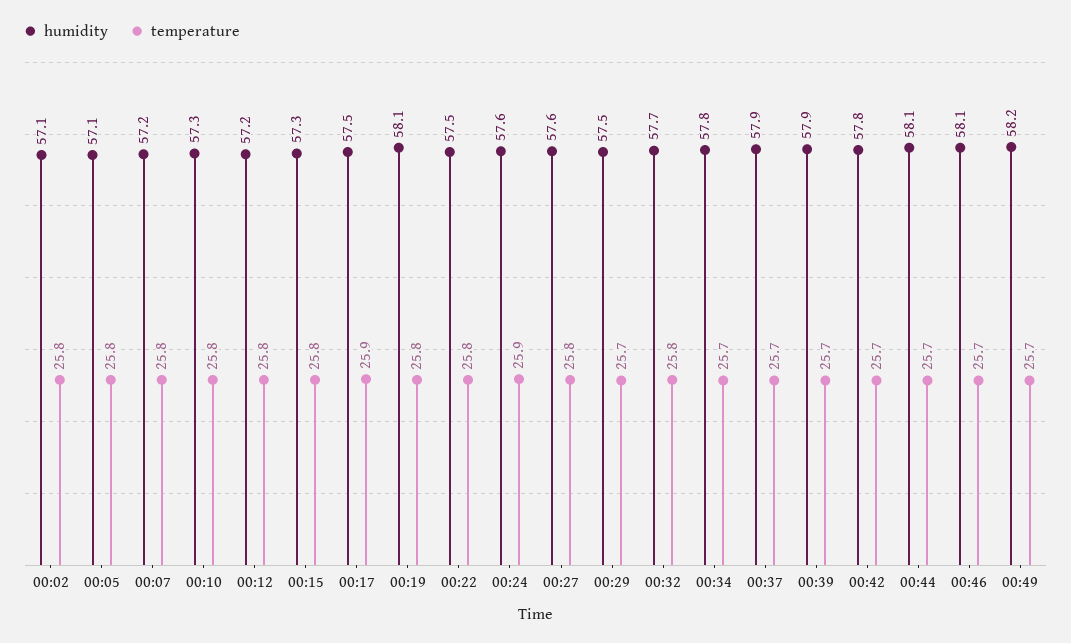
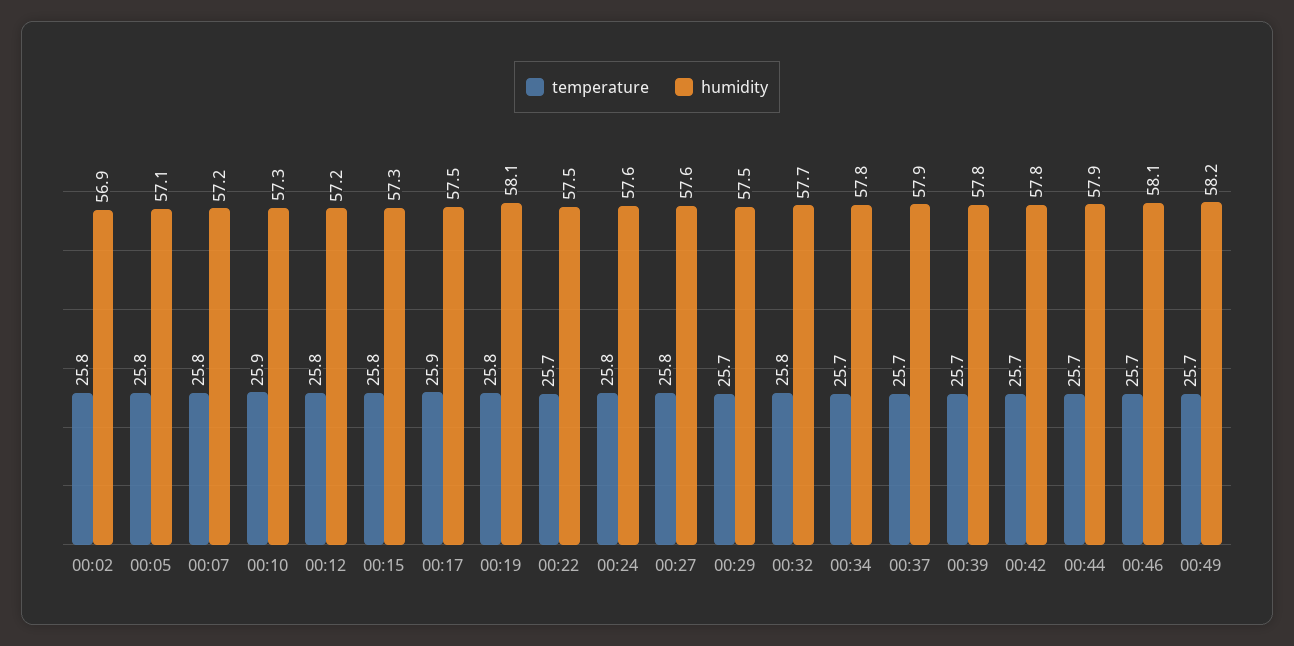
  {
    "humidity": {
-     "00:02": 57.1,
+     "00:02": 56.9,
      "00:05": 57.1,
      "00:07": 57.2,
      "00:10": 57.3,
      "00:12": 57.2,
      "00:15": 57.3,
      "00:17": 57.5,
      "00:19": 58.1,
      "00:22": 57.5,
      "00:24": 57.6,
      "00:27": 57.6,
      "00:29": 57.5,
      "00:32": 57.7,
      "00:34": 57.8,
      "00:37": 57.9,
-     "00:39": 57.9,
+     "00:39": 57.8,
      "00:42": 57.8,
-     "00:44": 58.1,
+     "00:44": 57.9,
      "00:46": 58.1,
      "00:49": 58.2
    },
    "temperature": {
      "00:02": 25.8,
      "00:05": 25.8,
      "00:07": 25.8,
-     "00:10": 25.8,
+     "00:10": 25.9,
      "00:12": 25.8,
      "00:15": 25.8,
      "00:17": 25.9,
      "00:19": 25.8,
-     "00:22": 25.8,
+     "00:22": 25.7,
-     "00:24": 25.9,
+     "00:24": 25.8,
      "00:27": 25.8,
      "00:29": 25.7,
      "00:32": 25.8,
      "00:34": 25.7,
      "00:37": 25.7,
      "00:39": 25.7,
      "00:42": 25.7,
      "00:44": 25.7,
      "00:46": 25.7,
      "00:49": 25.7
    }
  }

